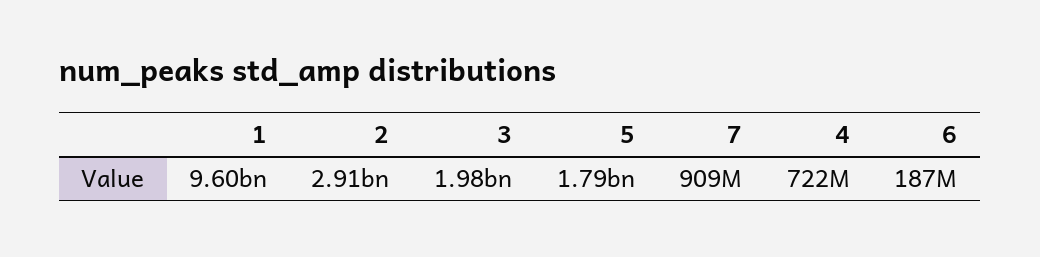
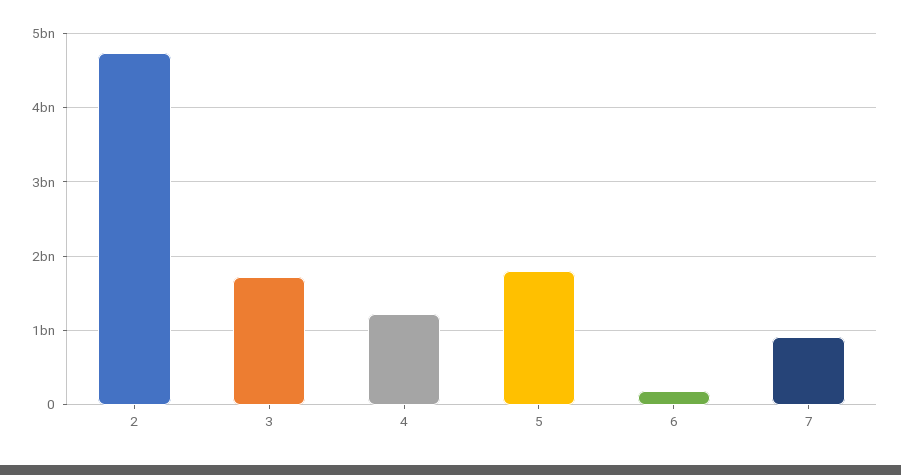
  {
-   "1": 9600000000,
-   "2": 2910000000,
+   "2": 4700000000,
-   "3": 1980000000,
+   "3": 1700000000,
    "5": 1790000000,
    "7": 909000000,
-   "4": 722000000,
+   "4": 1200000000,
    "6": 187000000
  }

